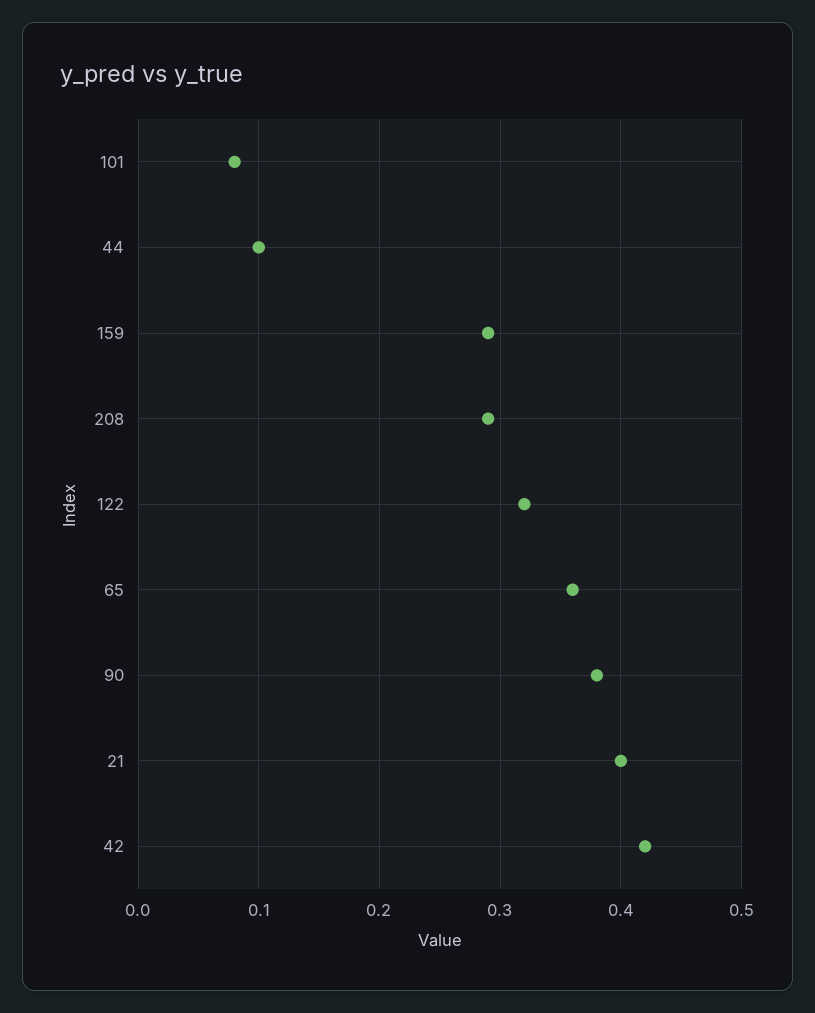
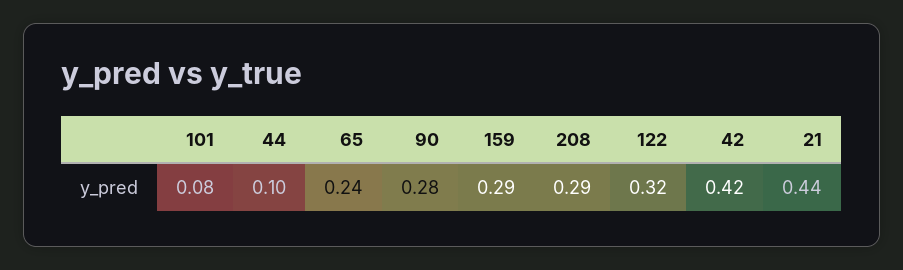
  {
    "101": 0.08,
    "44": 0.1,
    "159": 0.29,
    "208": 0.29,
    "122": 0.32,
-   "65": 0.36,
+   "65": 0.24,
-   "90": 0.38,
+   "90": 0.28,
-   "21": 0.4,
+   "21": 0.44,
    "42": 0.42
  }

